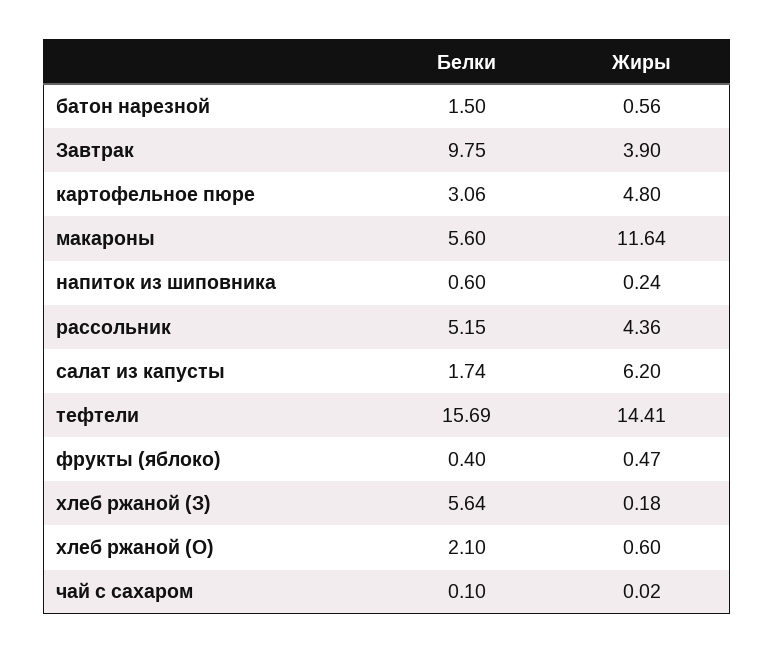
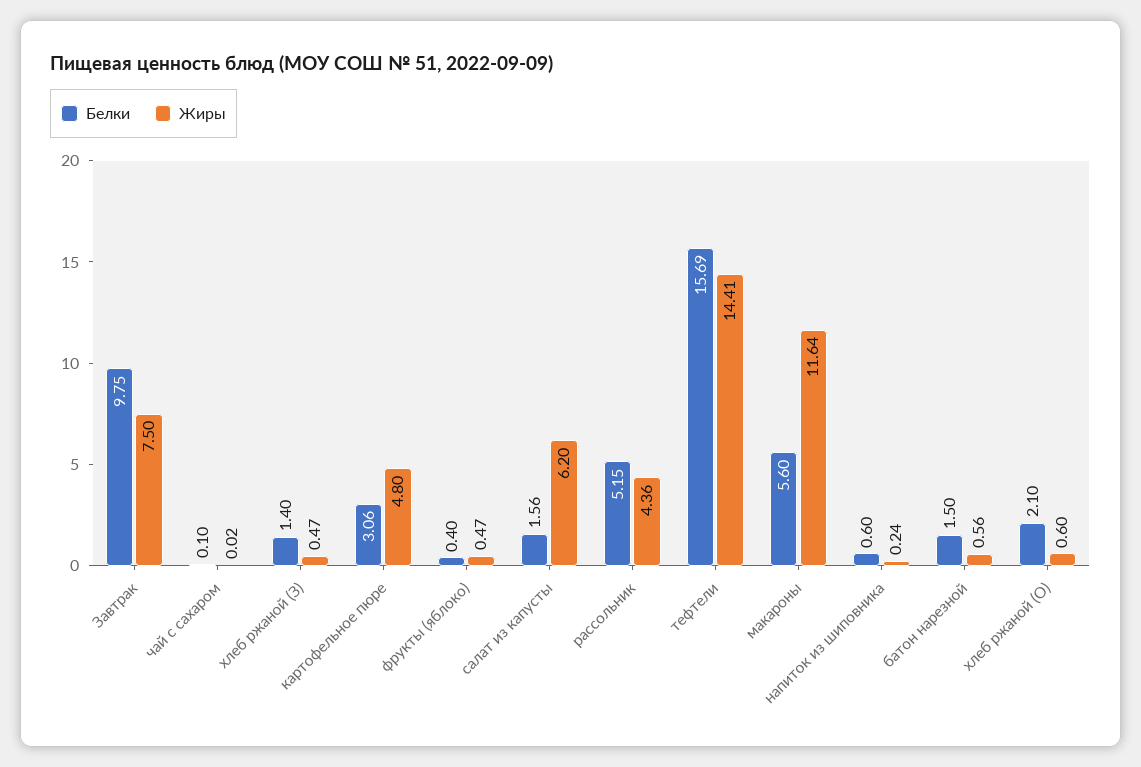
  {
    "Белки": {
      "батон нарезной": 1.5,
      "Завтрак": 9.75,
      "картофельное пюре": 3.06,
      "макароны": 5.6,
      "напиток из шиповника": 0.6,
      "рассольник": 5.15,
-     "салат из капусты": 1.74,
+     "салат из капусты": 1.56,
      "тефтели": 15.69,
      "фрукты (яблоко)": 0.4,
-     "хлеб ржаной (З)": 5.64,
+     "хлеб ржаной (З)": 1.4,
      "хлеб ржаной (О)": 2.1,
      "чай с сахаром": 0.1
    },
    "Жиры": {
      "батон нарезной": 0.56,
-     "Завтрак": 3.9,
+     "Завтрак": 7.5,
      "картофельное пюре": 4.8,
      "макароны": 11.64,
      "напиток из шиповника": 0.24,
      "рассольник": 4.36,
      "салат из капусты": 6.2,
      "тефтели": 14.41,
      "фрукты (яблоко)": 0.47,
-     "хлеб ржаной (З)": 0.18,
+     "хлеб ржаной (З)": 0.47,
      "хлеб ржаной (О)": 0.6,
      "чай с сахаром": 0.02
    }
  }

